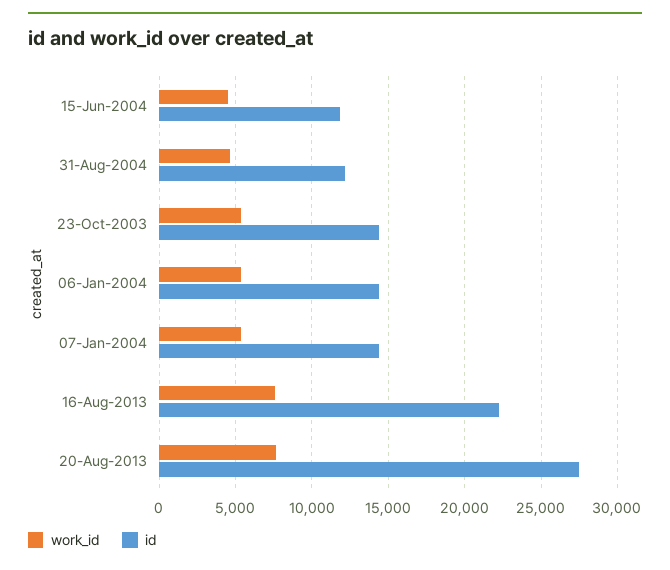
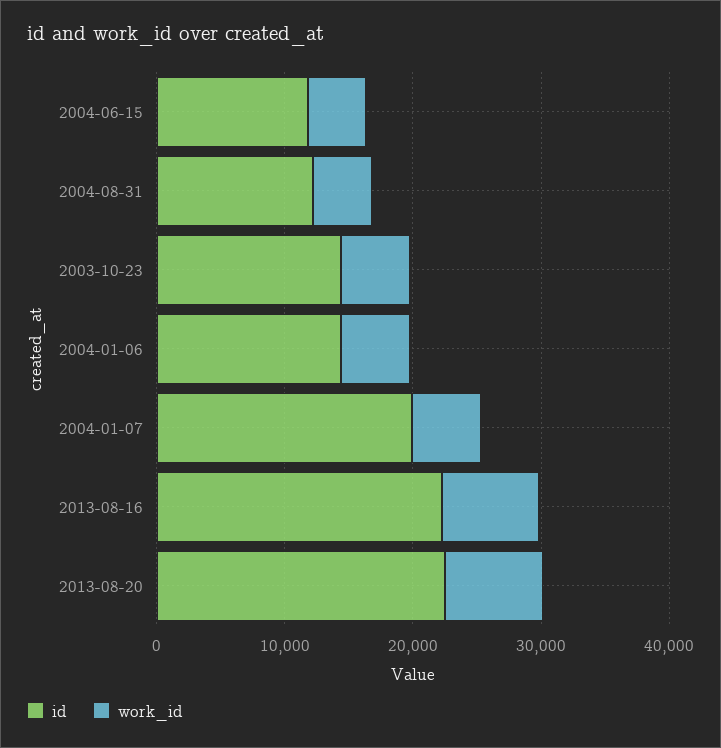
  {
    "work_id": {
      "15-Jun-2004": 4500,
      "31-Aug-2004": 4500,
      "23-Oct-2003": 5500,
      "06-Jan-2004": 5500,
      "07-Jan-2004": 5500,
      "16-Aug-2013": 7500,
      "20-Aug-2013": 7500
    },
    "id": {
      "15-Jun-2004": 12000,
      "31-Aug-2004": 12000,
      "23-Oct-2003": 14500,
      "06-Jan-2004": 14500,
-     "07-Jan-2004": 14500,
+     "07-Jan-2004": 20000,
      "16-Aug-2013": 22000,
-     "20-Aug-2013": 27500
+     "20-Aug-2013": 22000
    }
  }

